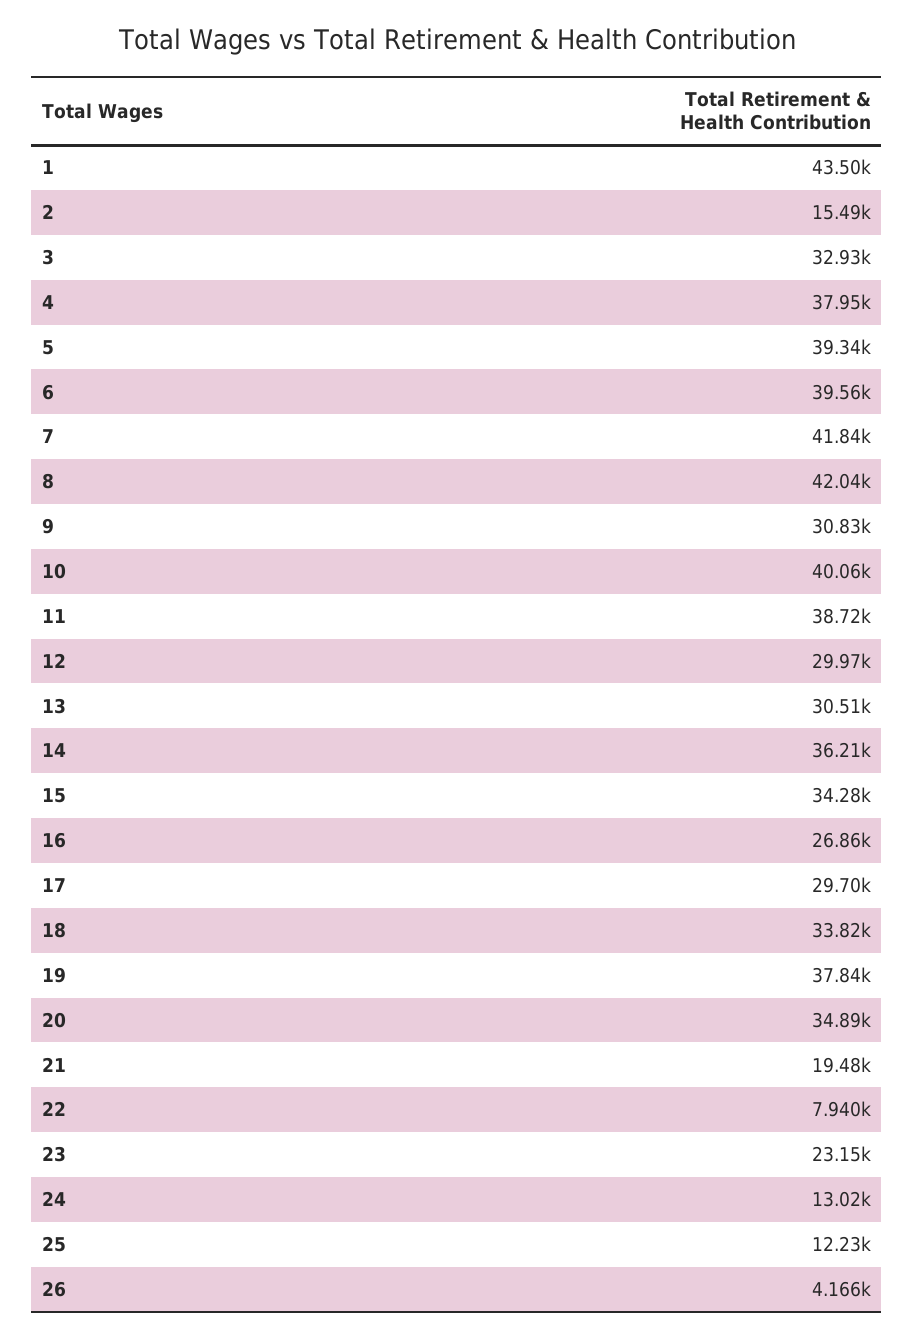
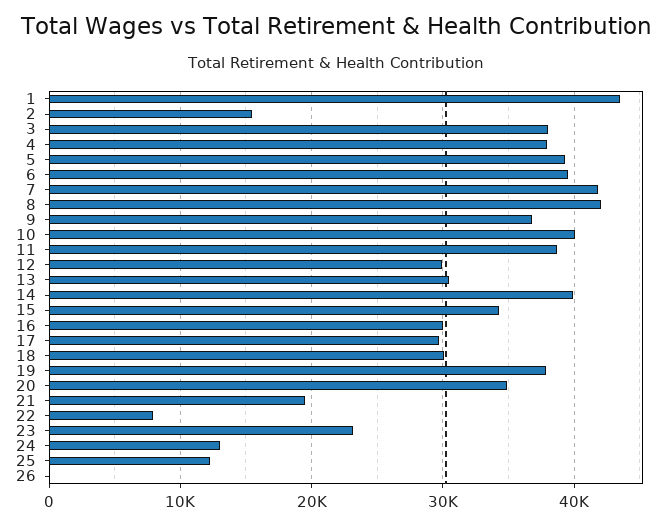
  {
    "1": 43500,
    "2": 15490,
-   "3": 32930,
+   "3": 38000,
    "4": 37950,
    "5": 39340,
    "6": 39560,
    "7": 41840,
    "8": 42040,
-   "9": 30830,
+   "9": 37000,
    "10": 40060,
    "11": 38720,
    "12": 29970,
    "13": 30510,
-   "14": 36210,
+   "14": 40000,
    "15": 34280,
-   "16": 26860,
+   "16": 30000,
    "17": 29700,
-   "18": 33820,
+   "18": 30000,
    "19": 37840,
    "20": 34890,
    "21": 19480,
    "22": 7940,
    "23": 23150,
    "24": 13020,
    "25": 12230,
-   "26": 4166
+   "26": 0
  }

